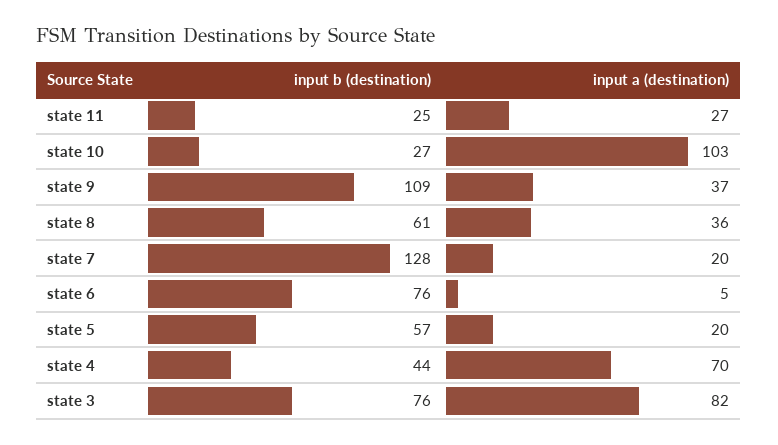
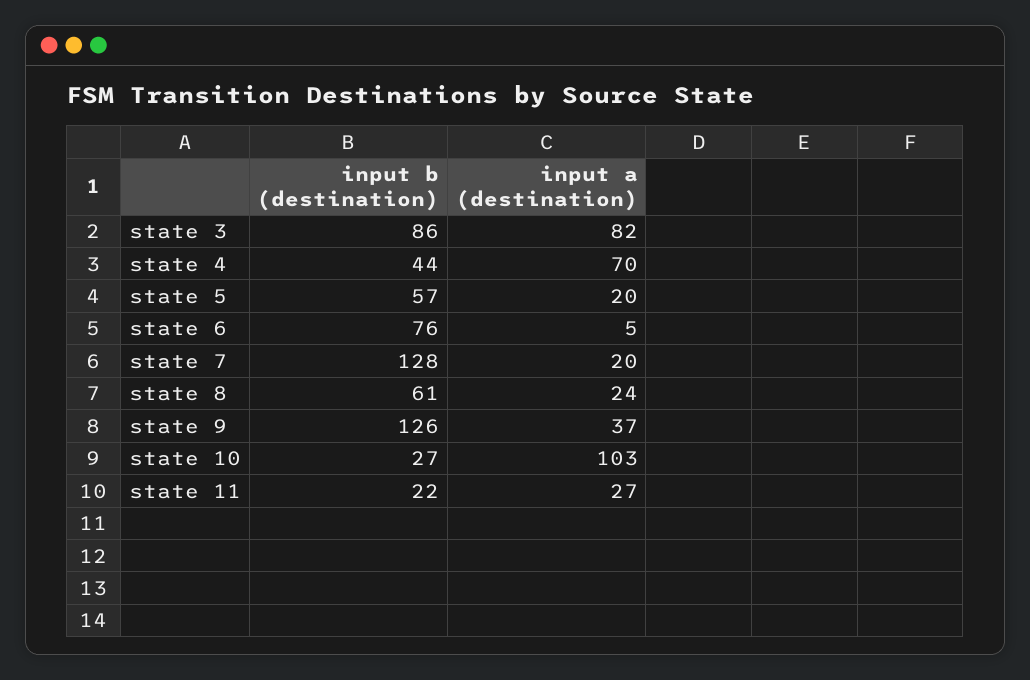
  {
    "input b (destination)": {
-     "state 11": 25,
+     "state 11": 22,
      "state 10": 27,
-     "state 9": 109,
+     "state 9": 126,
      "state 8": 61,
      "state 7": 128,
      "state 6": 76,
      "state 5": 57,
      "state 4": 44,
-     "state 3": 76
+     "state 3": 86
    },
    "input a (destination)": {
      "state 11": 27,
      "state 10": 103,
      "state 9": 37,
-     "state 8": 36,
+     "state 8": 24,
      "state 7": 20,
      "state 6": 5,
      "state 5": 20,
      "state 4": 70,
      "state 3": 82
    }
  }

